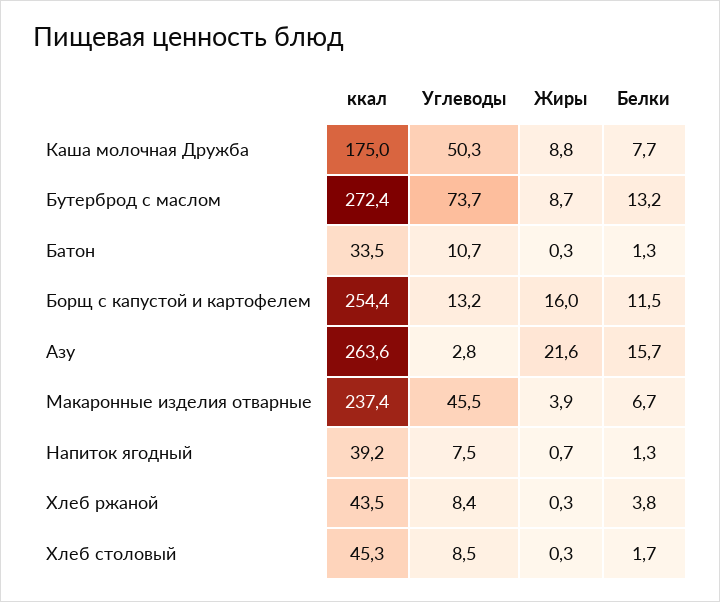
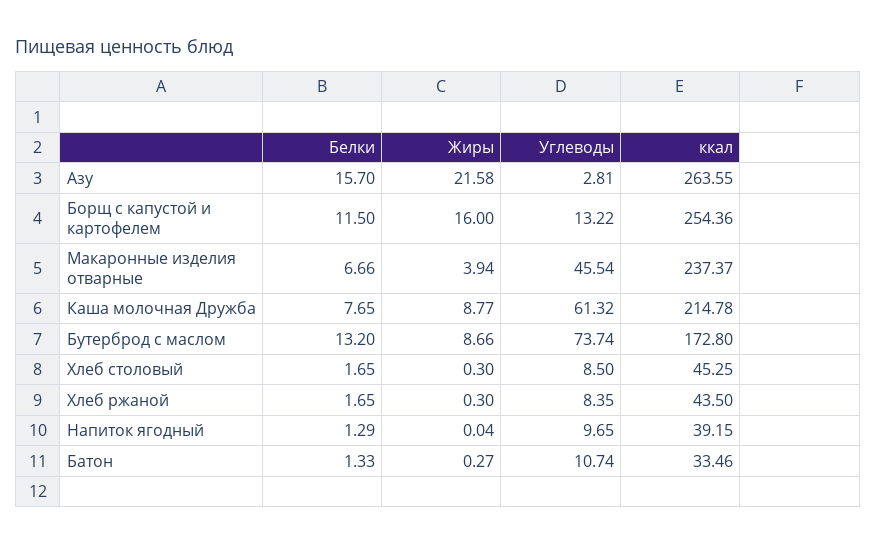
  {
    "ккал": {
-     "Каша молочная Дружба": 175,
+     "Каша молочная Дружба": 214.78,
-     "Бутерброд с маслом": 272.4,
+     "Бутерброд с маслом": 172.8,
      "Батон": 33.46,
      "Борщ с капустой и картофелем": 254.36,
      "Азу": 263.55,
      "Макаронные изделия отварные": 237.37,
      "Напиток ягодный": 39.15,
      "Хлеб ржаной": 43.5,
      "Хлеб столовый": 45.25
    },
    "Углеводы": {
-     "Каша молочная Дружба": 50.3,
+     "Каша молочная Дружба": 61.32,
      "Бутерброд с маслом": 73.74,
      "Батон": 10.74,
      "Борщ с капустой и картофелем": 13.22,
      "Азу": 2.81,
      "Макаронные изделия отварные": 45.54,
-     "Напиток ягодный": 7.5,
+     "Напиток ягодный": 9.65,
      "Хлеб ржаной": 8.35,
      "Хлеб столовый": 8.5
    },
    "Жиры": {
      "Каша молочная Дружба": 8.77,
      "Бутерброд с маслом": 8.66,
      "Батон": 0.27,
      "Борщ с капустой и картофелем": 16,
      "Азу": 21.58,
      "Макаронные изделия отварные": 3.94,
-     "Напиток ягодный": 0.7,
+     "Напиток ягодный": 0.04,
      "Хлеб ржаной": 0.3,
      "Хлеб столовый": 0.3
    },
    "Белки": {
      "Каша молочная Дружба": 7.65,
      "Бутерброд с маслом": 13.2,
      "Батон": 1.33,
      "Борщ с капустой и картофелем": 11.5,
      "Азу": 15.7,
      "Макаронные изделия отварные": 6.66,
      "Напиток ягодный": 1.29,
-     "Хлеб ржаной": 3.8,
+     "Хлеб ржаной": 1.65,
      "Хлеб столовый": 1.65
    }
  }

